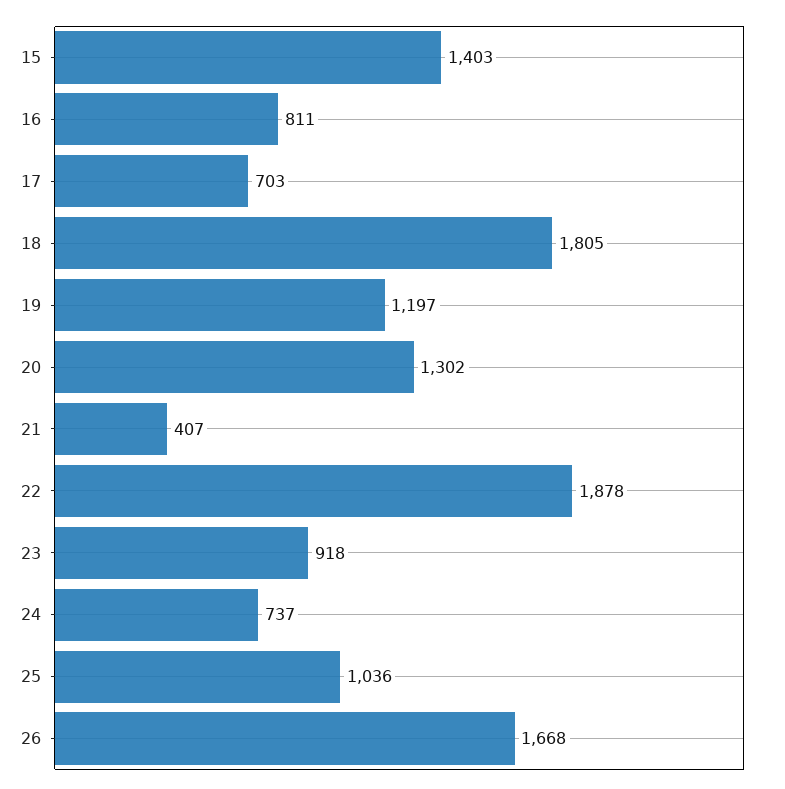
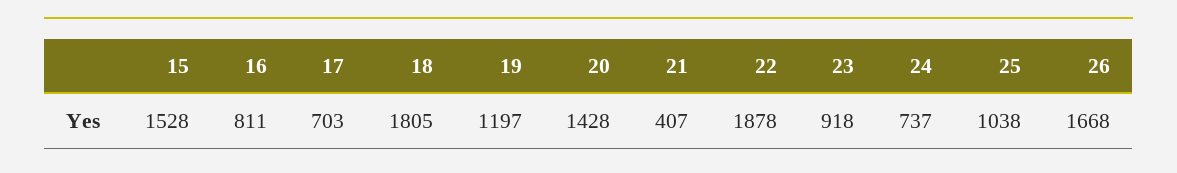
  {
-   "15": 1403,
+   "15": 1528,
    "16": 811,
    "17": 703,
    "18": 1805,
    "19": 1197,
-   "20": 1302,
+   "20": 1428,
    "21": 407,
    "22": 1878,
    "23": 918,
    "24": 737,
-   "25": 1036,
+   "25": 1038,
    "26": 1668
  }

